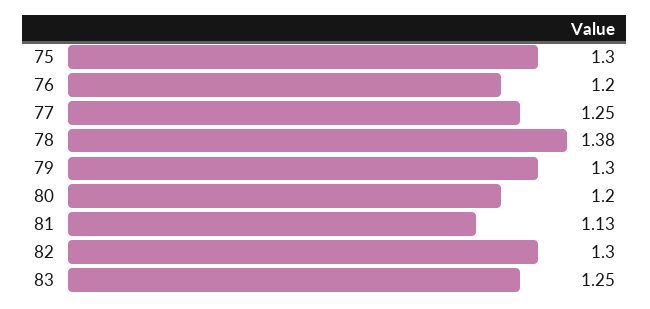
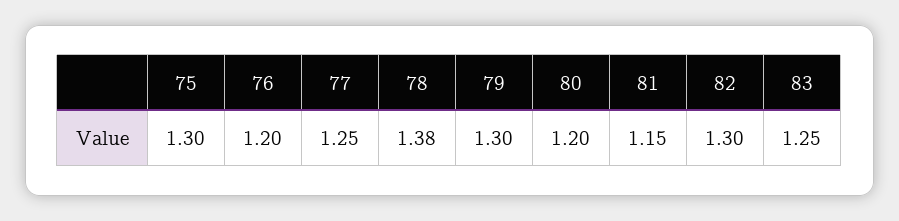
  {
    "75": 1.3,
    "76": 1.2,
    "77": 1.25,
    "78": 1.38,
    "79": 1.3,
    "80": 1.2,
-   "81": 1.13,
+   "81": 1.15,
    "82": 1.3,
    "83": 1.25
  }

